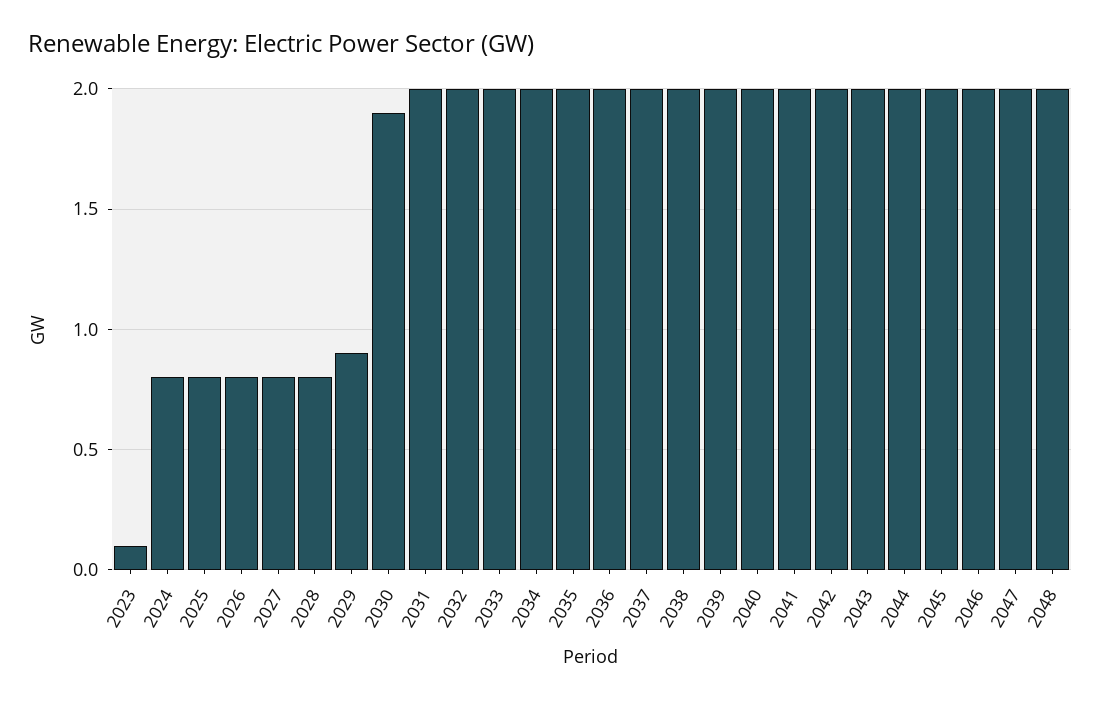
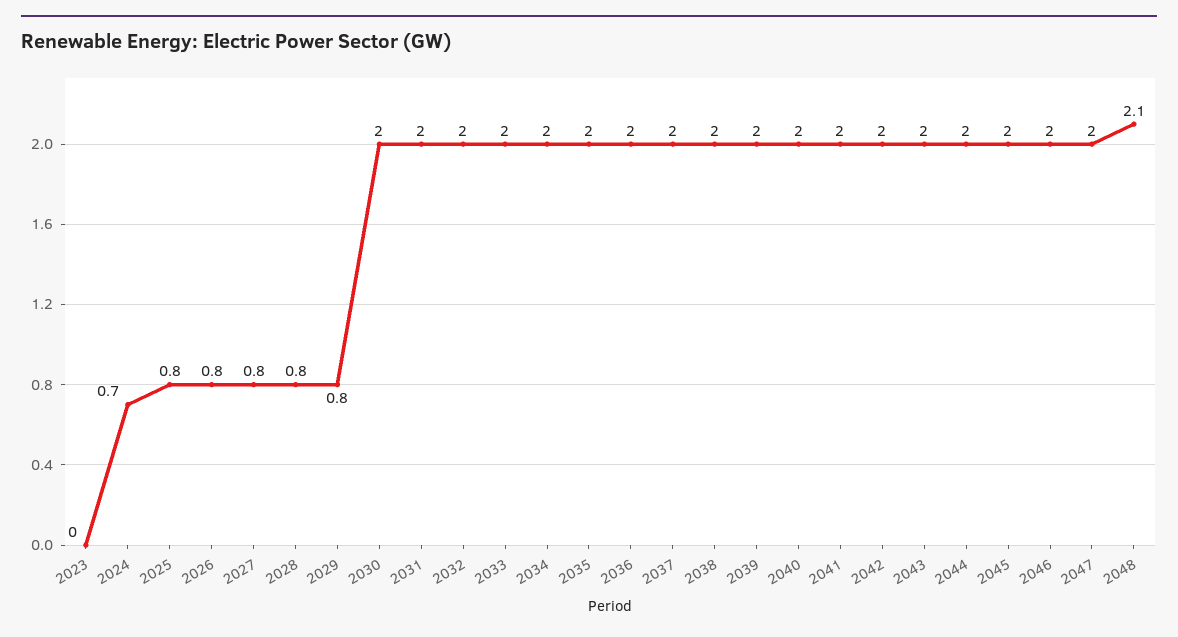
  {
-   "2023": 0.1,
+   "2023": 0,
-   "2024": 0.8,
+   "2024": 0.7,
    "2025": 0.8,
    "2026": 0.8,
    "2027": 0.8,
    "2028": 0.8,
-   "2029": 0.9,
+   "2029": 0.8,
-   "2030": 1.9,
+   "2030": 2,
    "2031": 2,
    "2032": 2,
    "2033": 2,
    "2034": 2,
    "2035": 2,
    "2036": 2,
    "2037": 2,
    "2038": 2,
    "2039": 2,
    "2040": 2,
    "2041": 2,
    "2042": 2,
    "2043": 2,
    "2044": 2,
    "2045": 2,
    "2046": 2,
    "2047": 2,
-   "2048": 2
+   "2048": 2.1
  }

